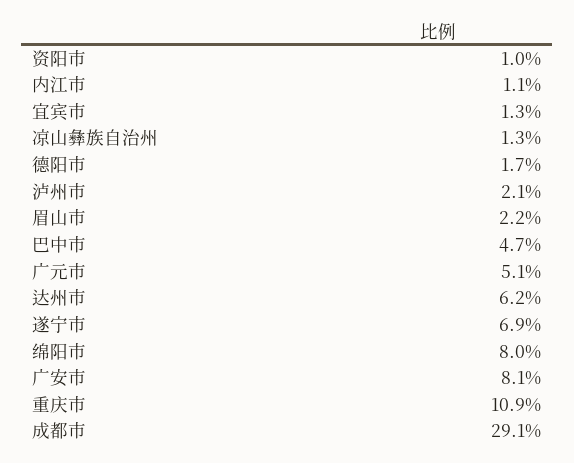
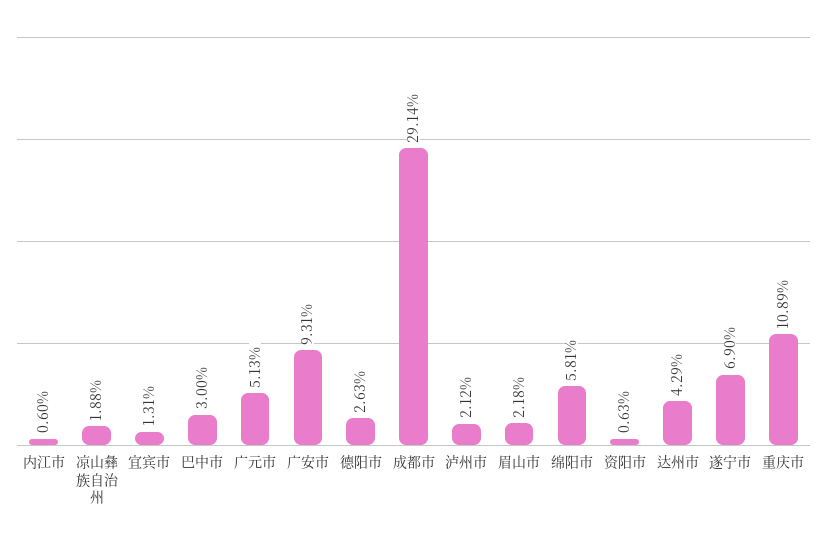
  {
-   "资阳市": 1,
+   "资阳市": 0.63,
-   "内江市": 1.1,
+   "内江市": 0.6,
    "宜宾市": 1.31,
-   "凉山彝族自治州": 1.3,
+   "凉山彝族自治州": 1.88,
-   "德阳市": 1.7,
+   "德阳市": 2.63,
    "泸州市": 2.12,
    "眉山市": 2.18,
-   "巴中市": 4.7,
+   "巴中市": 3,
    "广元市": 5.13,
-   "达州市": 6.2,
+   "达州市": 4.29,
    "遂宁市": 6.9,
-   "绵阳市": 8,
+   "绵阳市": 5.81,
-   "广安市": 8.1,
+   "广安市": 9.31,
    "重庆市": 10.89,
    "成都市": 29.14
  }

